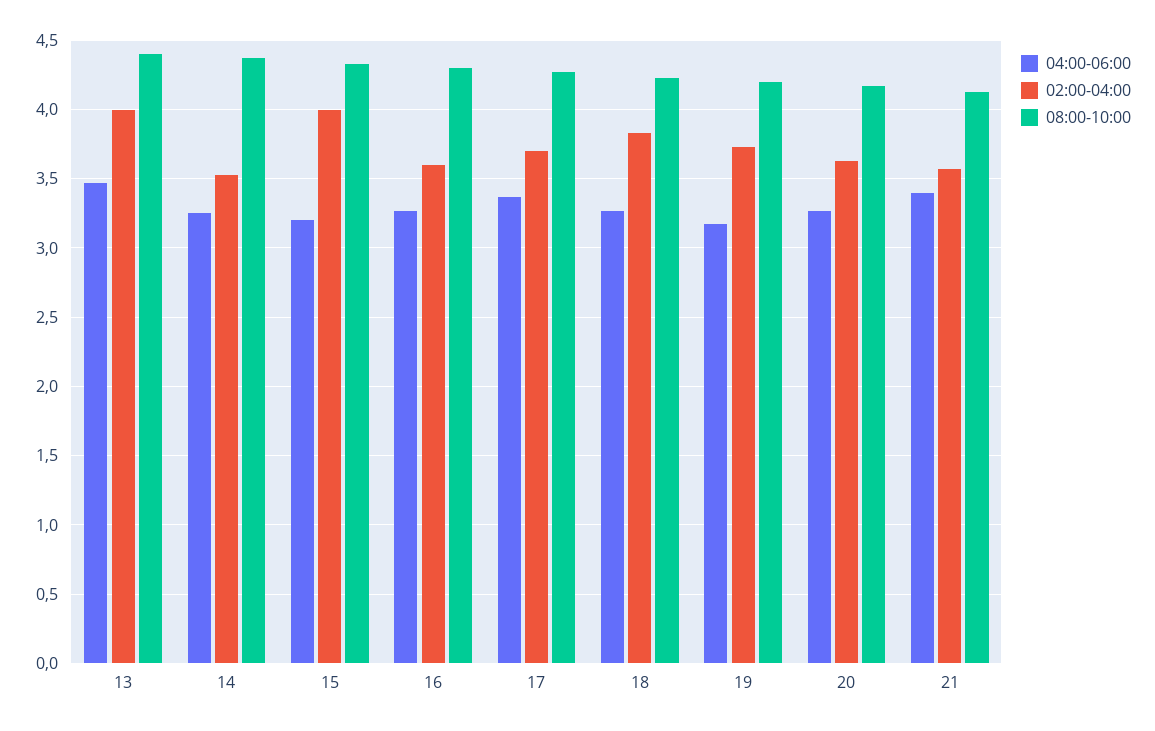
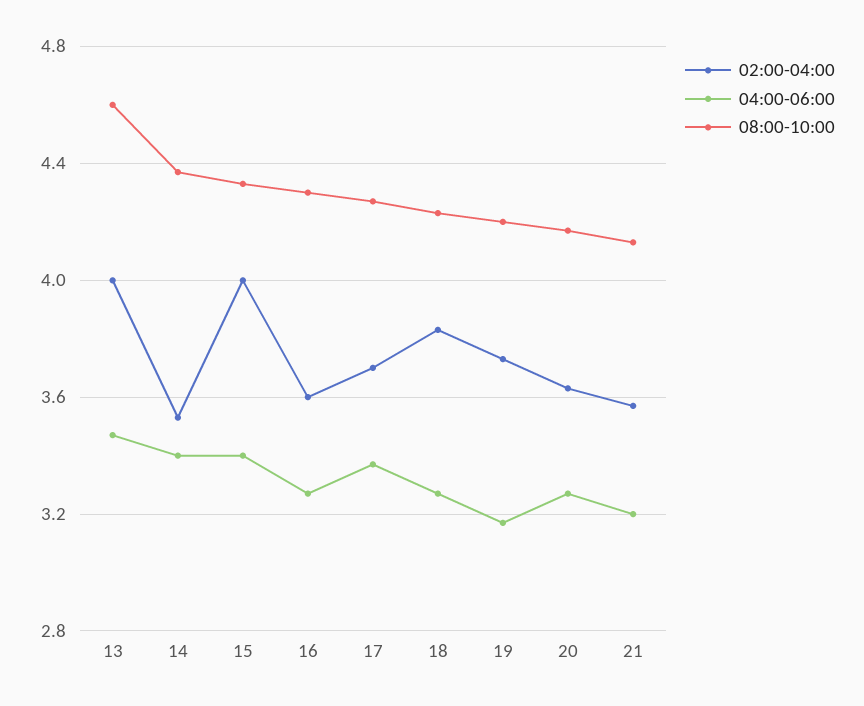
  {
    "04:00-06:00": {
      "13": 3.45,
-     "14": 3.25,
+     "14": 3.4,
-     "15": 3.2,
+     "15": 3.4,
      "16": 3.25,
      "17": 3.35,
      "18": 3.25,
      "19": 3.15,
      "20": 3.25,
-     "21": 3.4
+     "21": 3.2
    },
    "02:00-04:00": {
      "13": 4,
      "14": 3.55,
      "15": 4,
      "16": 3.6,
      "17": 3.7,
      "18": 3.85,
      "19": 3.75,
      "20": 3.65,
      "21": 3.55
    },
    "08:00-10:00": {
-     "13": 4.4,
+     "13": 4.6,
      "14": 4.35,
      "15": 4.35,
      "16": 4.3,
      "17": 4.25,
      "18": 4.25,
      "19": 4.2,
      "20": 4.15,
      "21": 4.15
    }
  }

